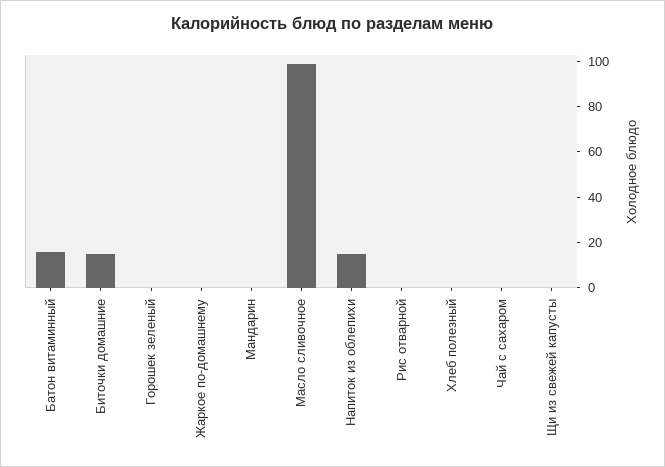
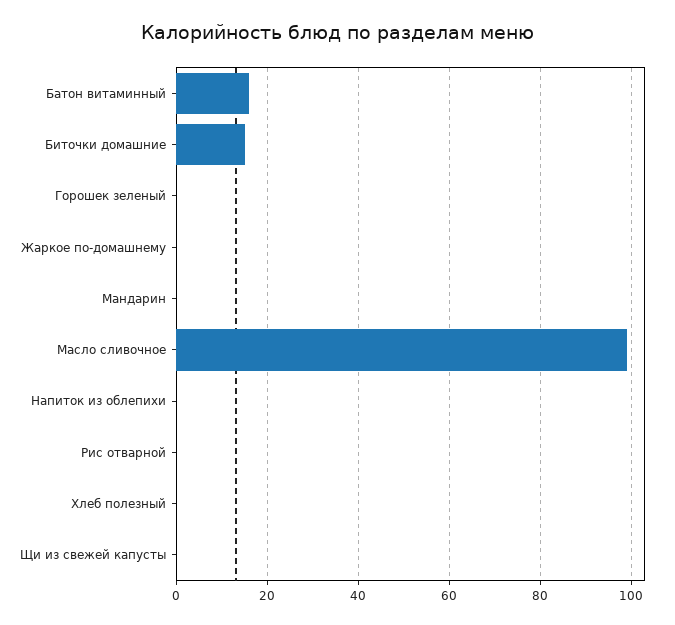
  {
    "Батон витаминный": 15,
    "Биточки домашние": 15,
    "Горошек зеленый": 0,
    "Жаркое по-домашнему": 0,
    "Мандарин": 0,
    "Масло сливочное": 100,
-   "Напиток из облепихи": 15,
+   "Напиток из облепихи": 0,
    "Рис отварной": 0,
    "Хлеб полезный": 0,
-   "Чай с сахаром": 0,
    "Щи из свежей капусты": 0
  }

